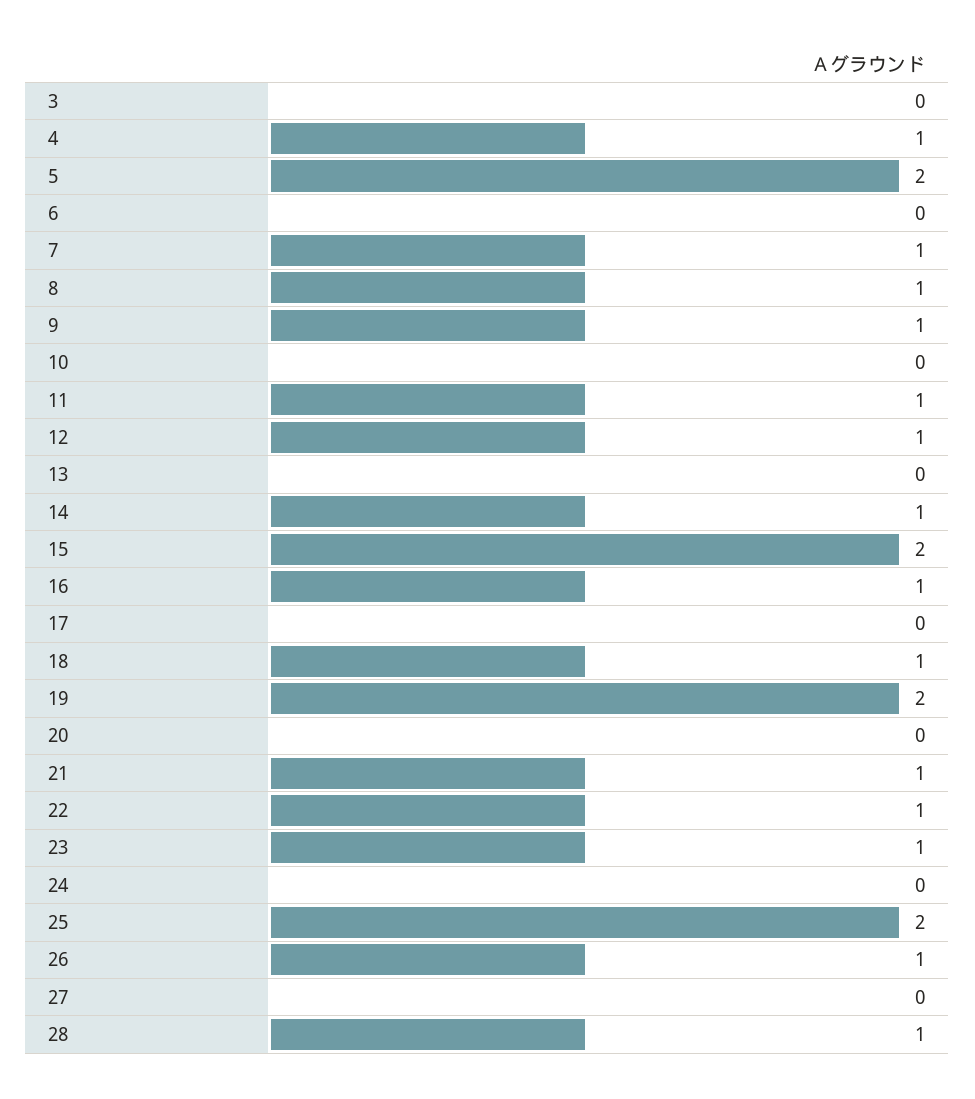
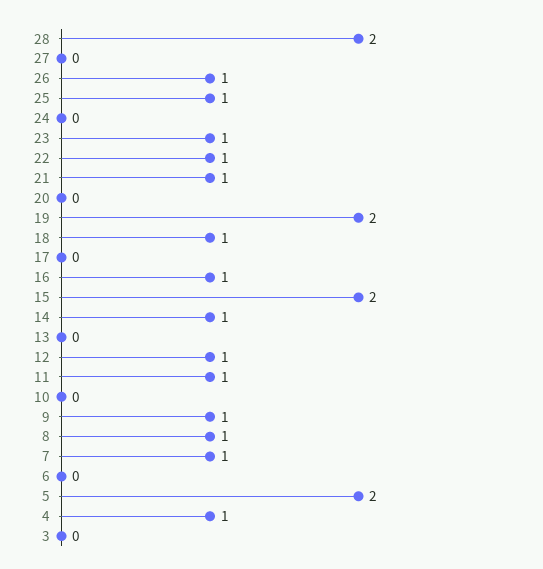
  {
    "3": 0,
    "4": 1,
    "5": 2,
    "6": 0,
    "7": 1,
    "8": 1,
    "9": 1,
    "10": 0,
    "11": 1,
    "12": 1,
    "13": 0,
    "14": 1,
    "15": 2,
    "16": 1,
    "17": 0,
    "18": 1,
    "19": 2,
    "20": 0,
    "21": 1,
    "22": 1,
    "23": 1,
    "24": 0,
-   "25": 2,
+   "25": 1,
    "26": 1,
    "27": 0,
-   "28": 1
+   "28": 2
  }

